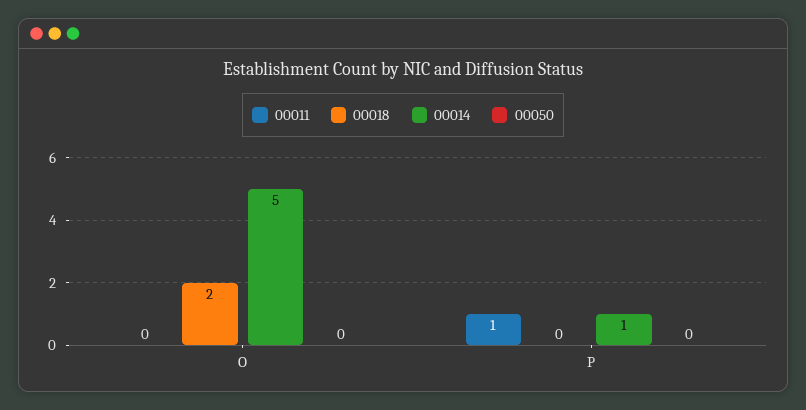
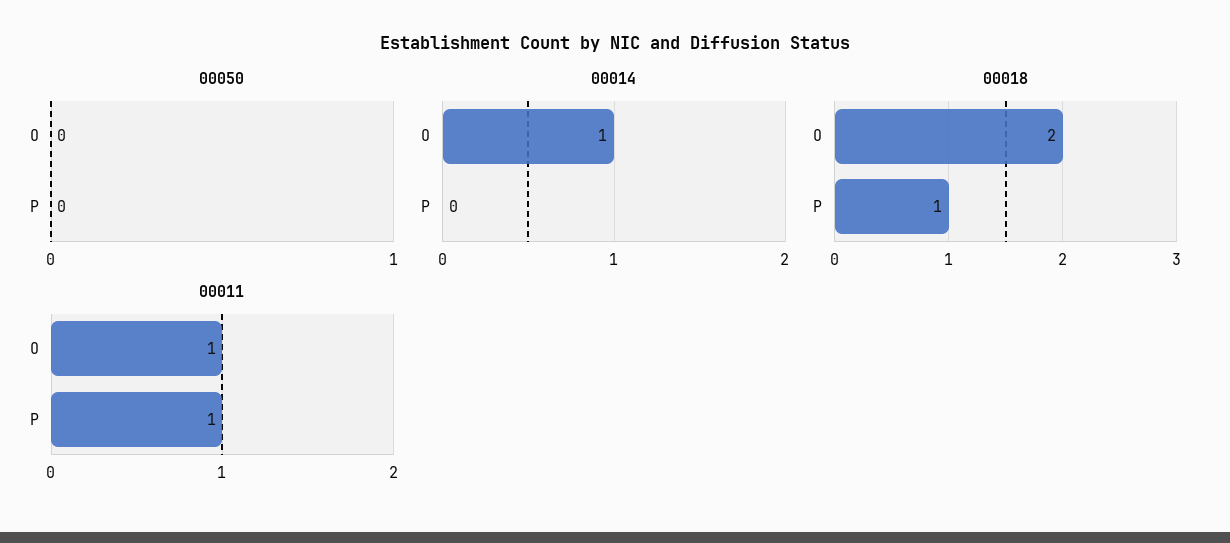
  {
    "00011": {
-     "O": 0,
+     "O": 1,
      "P": 1
    },
    "00018": {
      "O": 2,
-     "P": 0
+     "P": 1
    },
    "00014": {
-     "O": 5,
+     "O": 1,
-     "P": 1
+     "P": 0
    },
    "00050": {
      "O": 0,
      "P": 0
    }
  }

